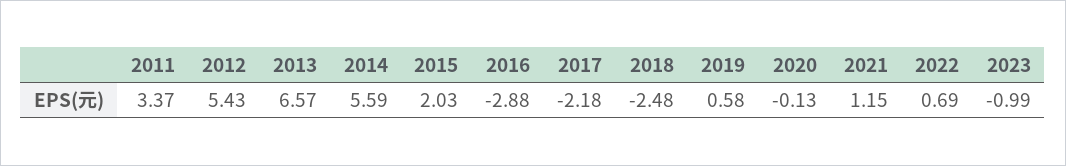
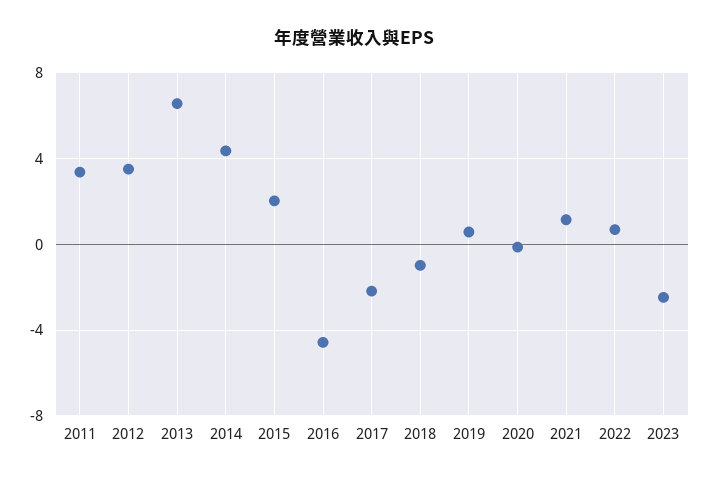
  {
    "2011": 3.37,
-   "2012": 5.43,
+   "2012": 3.5,
    "2013": 6.57,
-   "2014": 5.59,
+   "2014": 4.5,
    "2015": 2.03,
-   "2016": -2.88,
+   "2016": -4.5,
    "2017": -2.18,
-   "2018": -2.48,
+   "2018": -1,
    "2019": 0.58,
    "2020": -0.13,
    "2021": 1.15,
    "2022": 0.69,
-   "2023": -0.99
+   "2023": -2.5
  }

